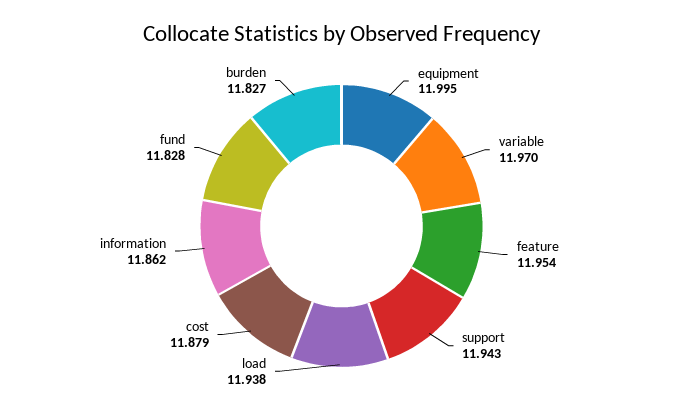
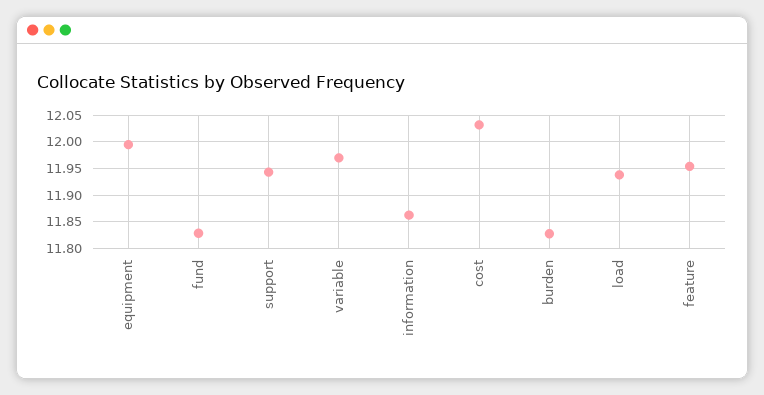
  {
    "equipment": 11.995,
    "variable": 11.97,
    "feature": 11.954,
    "support": 11.943,
    "load": 11.938,
-   "cost": 11.879,
+   "cost": 12.025,
    "information": 11.862,
    "fund": 11.828,
    "burden": 11.827
  }

